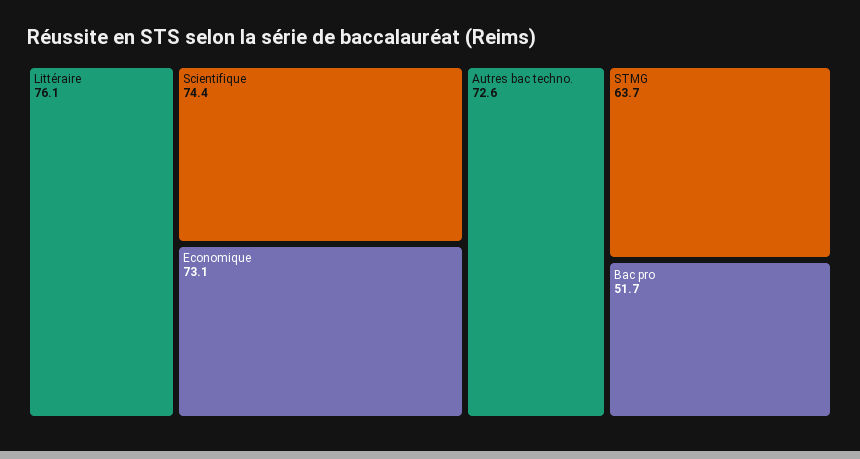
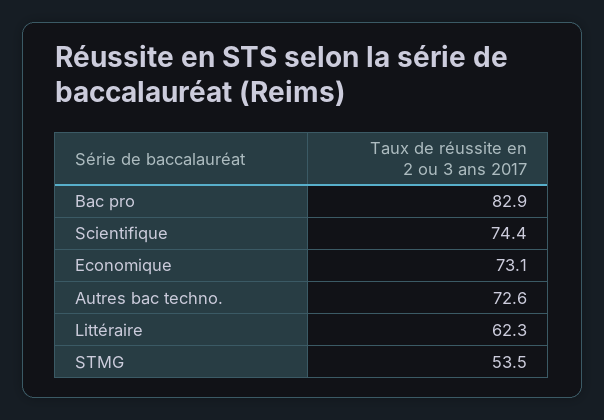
  {
-   "Littéraire": 76.1,
+   "Littéraire": 62.3,
    "Scientifique": 74.4,
    "Economique": 73.1,
    "Autres bac techno.": 72.6,
-   "STMG": 63.7,
+   "STMG": 53.5,
-   "Bac pro": 51.7
+   "Bac pro": 82.9
  }

